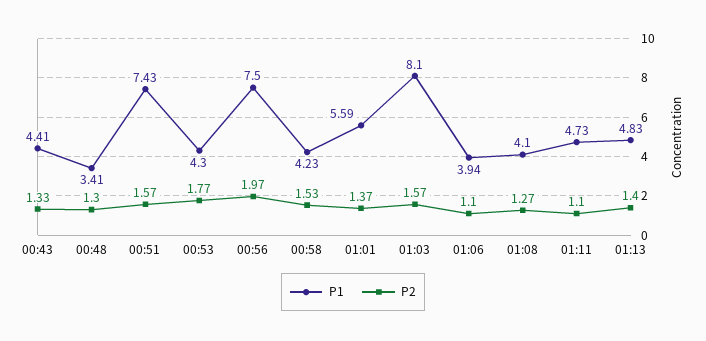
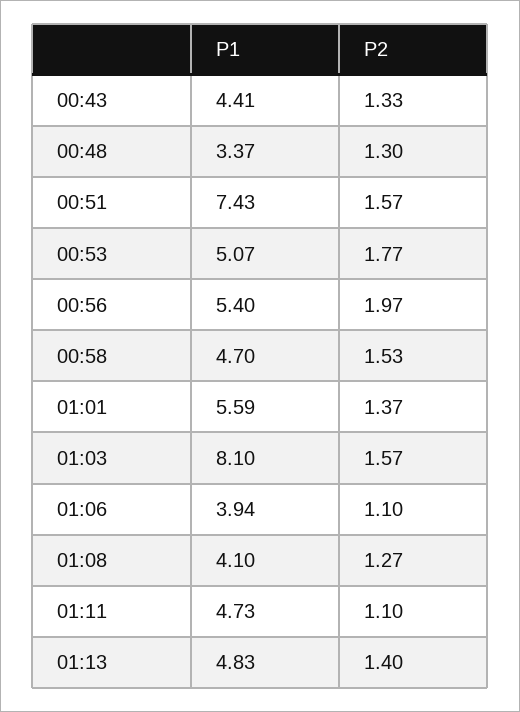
  {
    "P1": {
      "00:43": 4.41,
-     "00:48": 3.41,
+     "00:48": 3.37,
      "00:51": 7.43,
-     "00:53": 4.3,
+     "00:53": 5.07,
-     "00:56": 7.5,
+     "00:56": 5.4,
-     "00:58": 4.23,
+     "00:58": 4.7,
      "01:01": 5.59,
      "01:03": 8.1,
      "01:06": 3.94,
      "01:08": 4.1,
      "01:11": 4.73,
      "01:13": 4.83
    },
    "P2": {
      "00:43": 1.33,
      "00:48": 1.3,
      "00:51": 1.57,
      "00:53": 1.77,
      "00:56": 1.97,
      "00:58": 1.53,
      "01:01": 1.37,
      "01:03": 1.57,
      "01:06": 1.1,
      "01:08": 1.27,
      "01:11": 1.1,
      "01:13": 1.4
    }
  }

